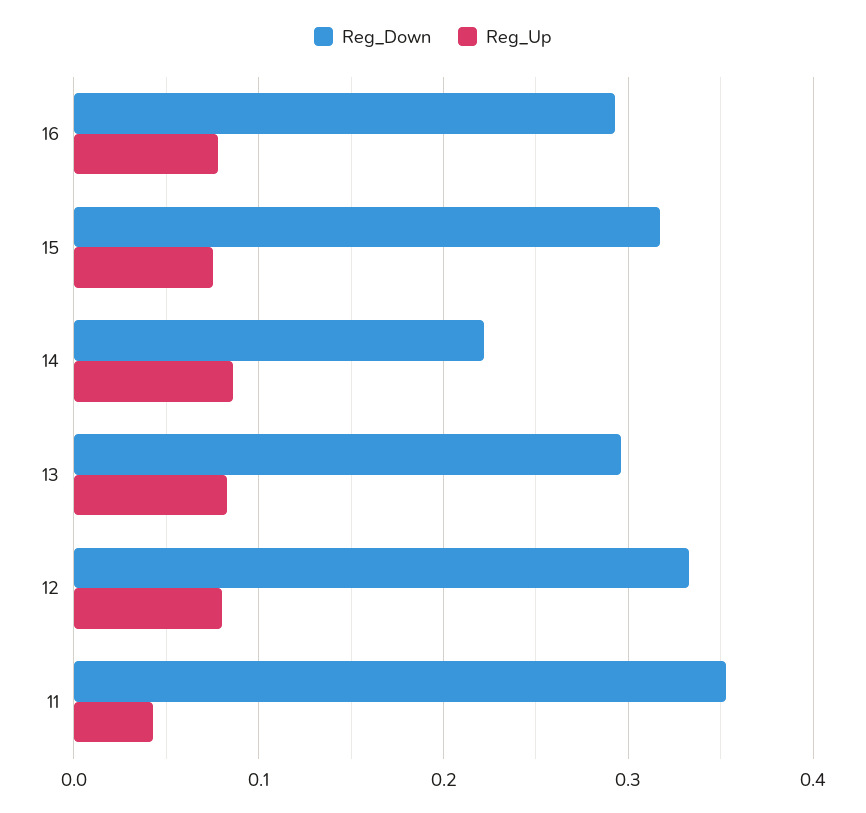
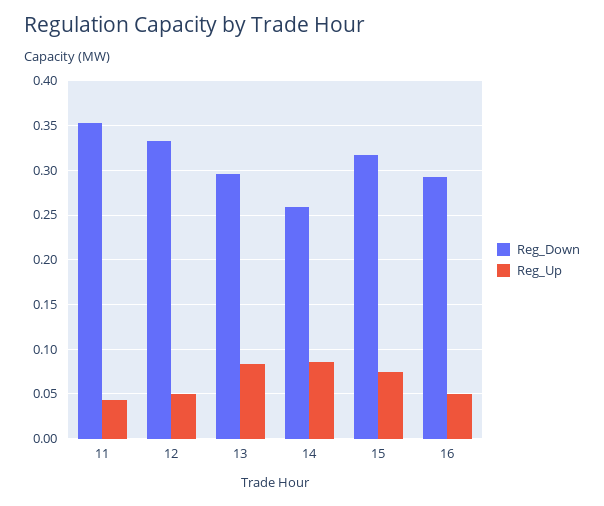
  {
    "Reg_Down": {
      "16": 0.29,
      "15": 0.32,
-     "14": 0.22,
+     "14": 0.26,
      "13": 0.3,
      "12": 0.33,
      "11": 0.35
    },
    "Reg_Up": {
-     "16": 0.08,
+     "16": 0.05,
      "15": 0.08,
      "14": 0.09,
      "13": 0.08,
-     "12": 0.08,
+     "12": 0.05,
      "11": 0.04
    }
  }

